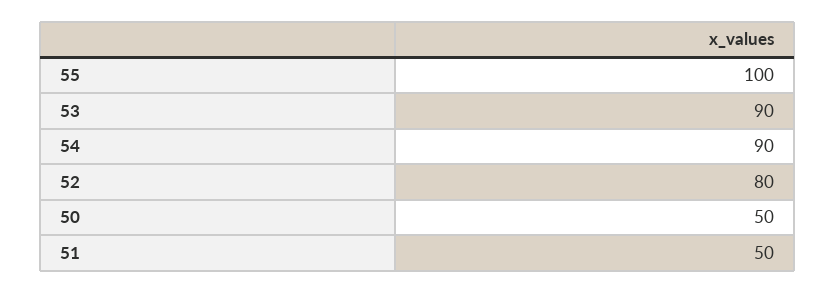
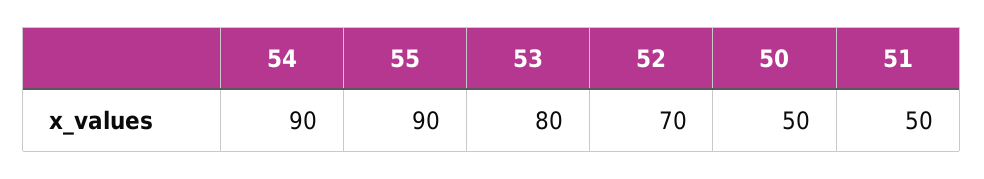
  {
-   "55": 100,
+   "55": 90,
-   "53": 90,
+   "53": 80,
    "54": 90,
-   "52": 80,
+   "52": 70,
    "50": 50,
    "51": 50
  }

